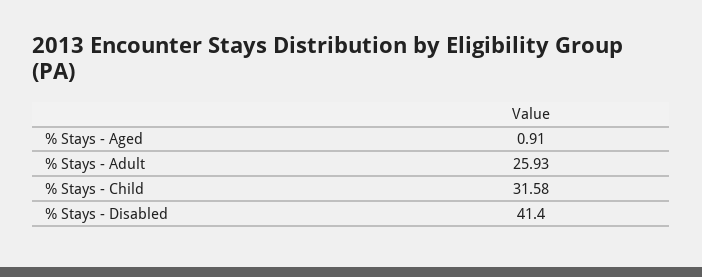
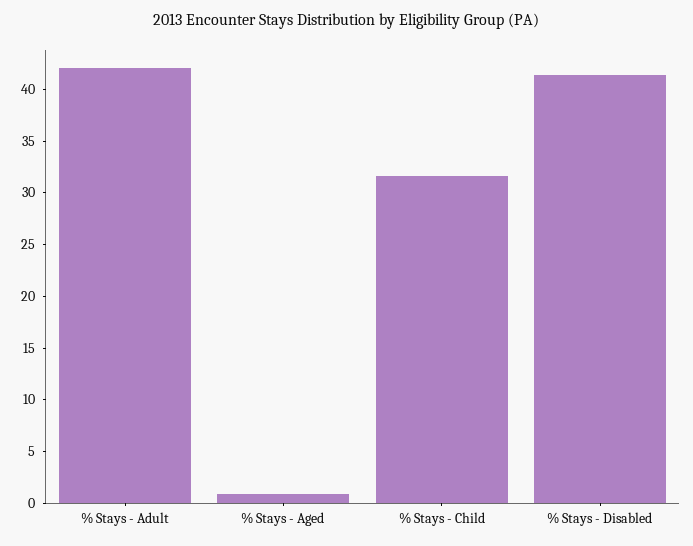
  {
    "% Stays - Aged": 0.91,
-   "% Stays - Adult": 25.93,
+   "% Stays - Adult": 42,
    "% Stays - Child": 31.58,
    "% Stays - Disabled": 41.4
  }

